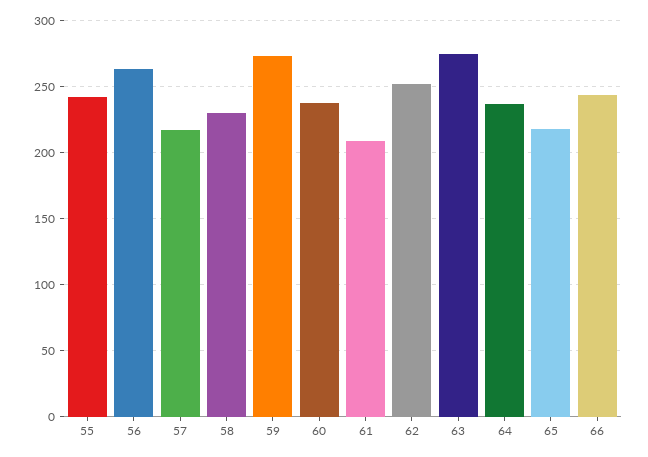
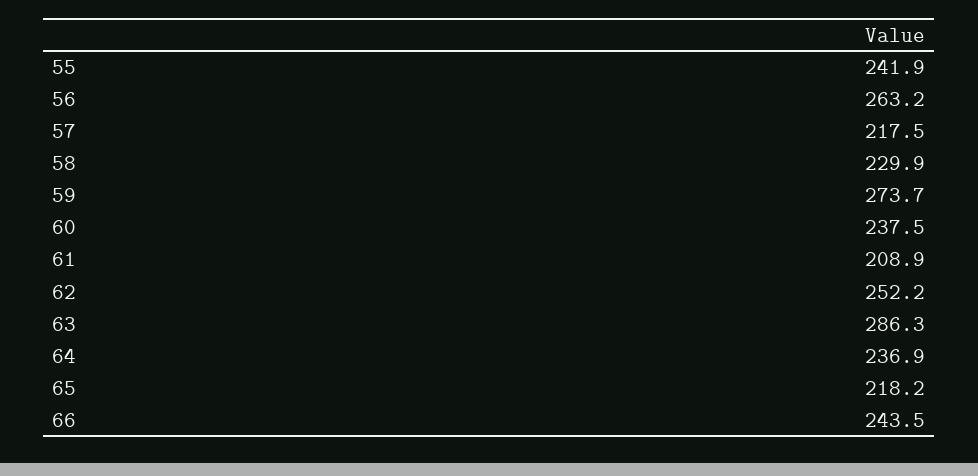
  {
    "55": 241.9,
    "56": 263.2,
    "57": 217.5,
    "58": 229.9,
    "59": 273.7,
    "60": 237.5,
    "61": 208.9,
    "62": 252.2,
-   "63": 275,
+   "63": 286.3,
    "64": 236.9,
    "65": 218.2,
    "66": 243.5
  }

